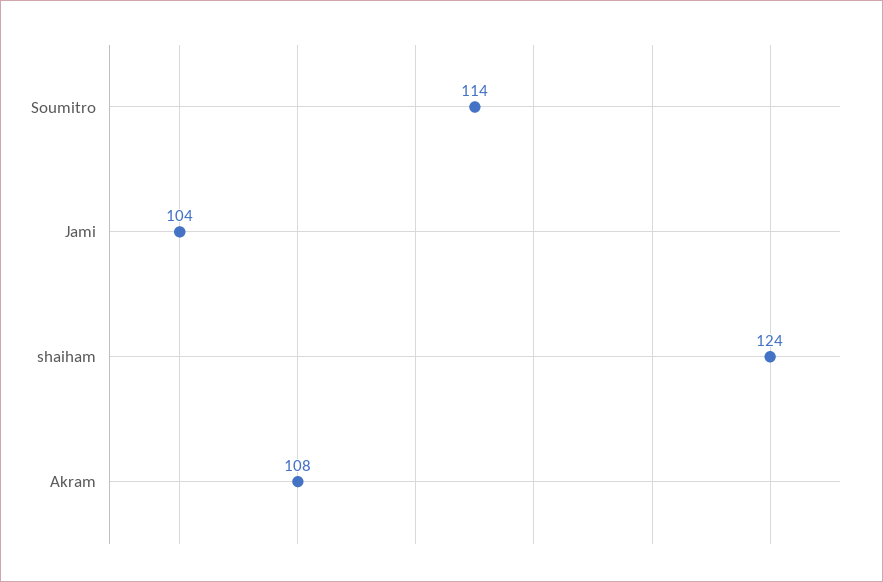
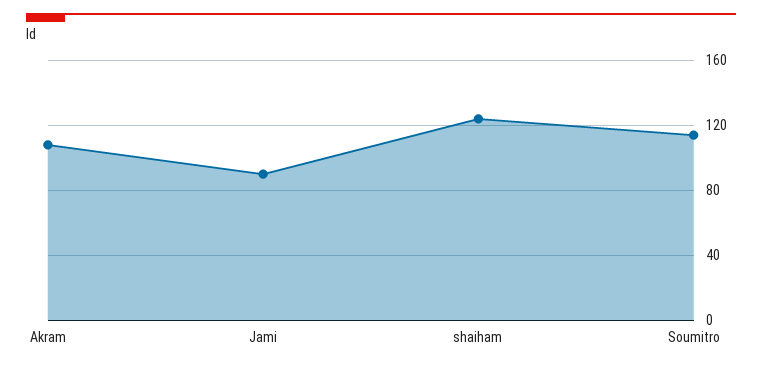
  {
    "Soumitro": 114,
-   "Jami": 104,
+   "Jami": 90,
    "shaiham": 124,
    "Akram": 108
  }

